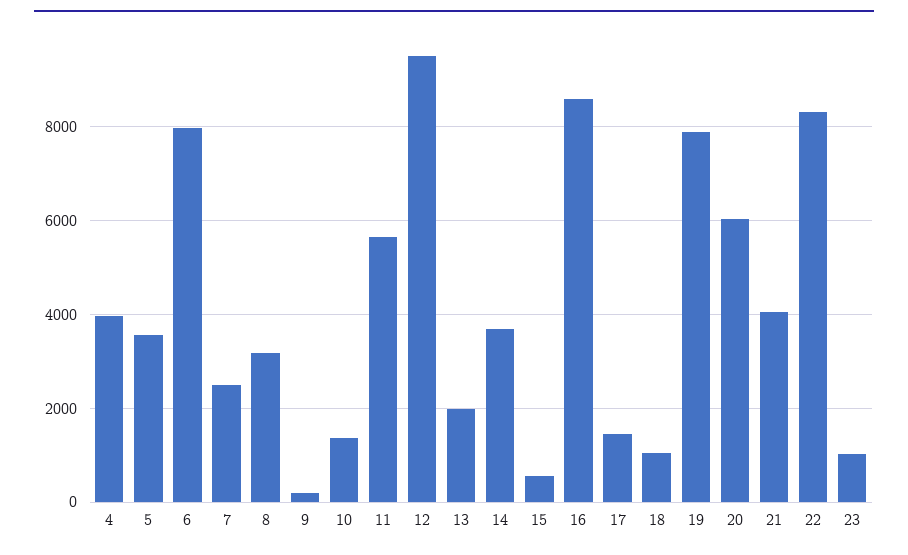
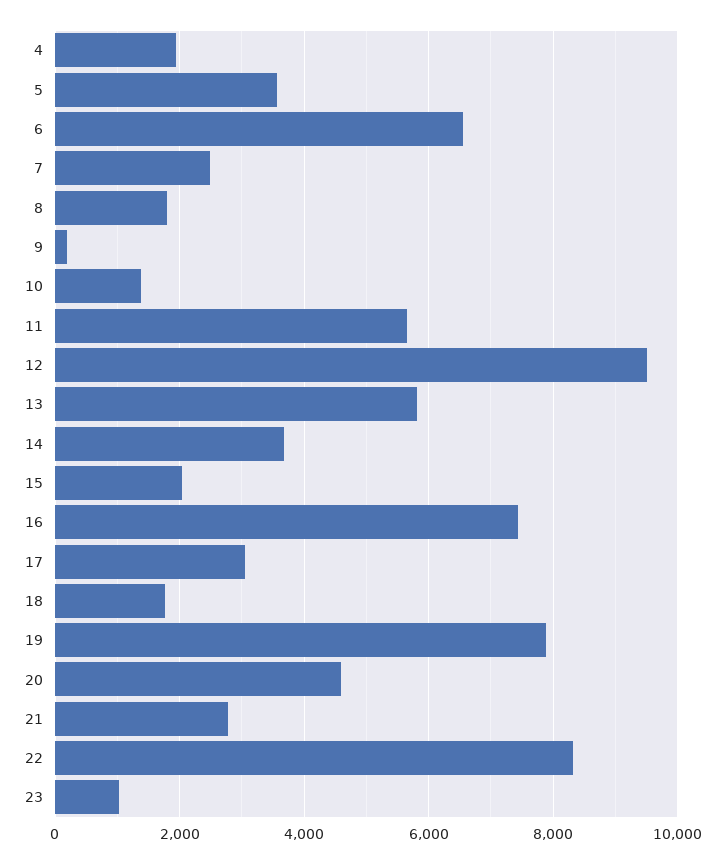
  {
-   "4": 4000,
+   "4": 2000,
    "5": 3600,
-   "6": 8000,
+   "6": 6600,
    "7": 2400,
-   "8": 3200,
+   "8": 1800,
    "9": 200,
    "10": 1400,
    "11": 5600,
    "12": 9600,
-   "13": 2000,
+   "13": 5800,
    "14": 3600,
-   "15": 600,
+   "15": 2000,
-   "16": 8600,
+   "16": 7400,
-   "17": 1400,
+   "17": 3000,
-   "18": 1000,
+   "18": 1800,
    "19": 7800,
-   "20": 6000,
+   "20": 4600,
-   "21": 4000,
+   "21": 2800,
    "22": 8400,
    "23": 1000
  }

